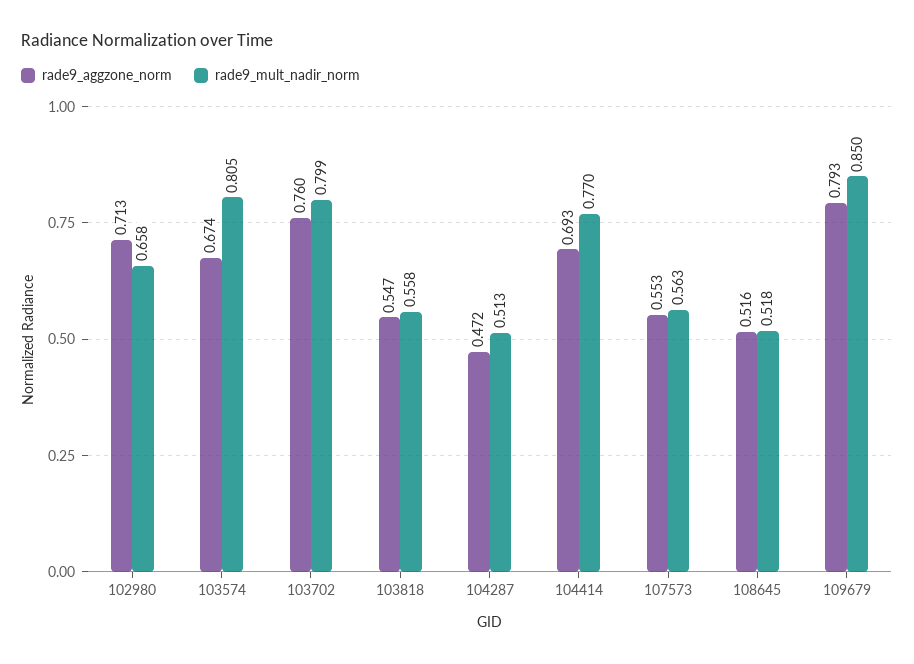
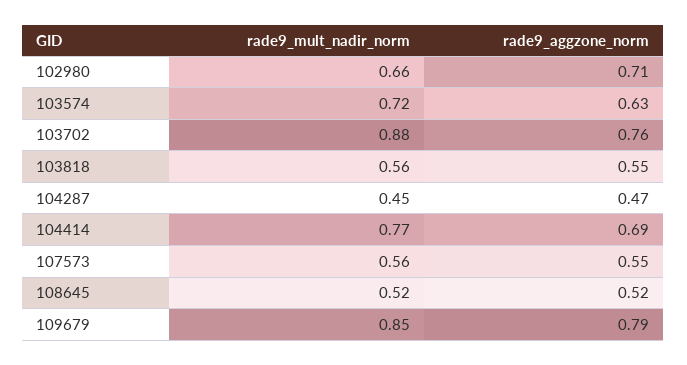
  {
    "rade9_aggzone_norm": {
      "102980": 0.713,
-     "103574": 0.674,
+     "103574": 0.63,
      "103702": 0.76,
      "103818": 0.547,
      "104287": 0.472,
      "104414": 0.693,
      "107573": 0.553,
      "108645": 0.516,
      "109679": 0.793
    },
    "rade9_mult_nadir_norm": {
      "102980": 0.658,
-     "103574": 0.805,
+     "103574": 0.72,
-     "103702": 0.799,
+     "103702": 0.88,
      "103818": 0.558,
-     "104287": 0.513,
+     "104287": 0.45,
      "104414": 0.77,
      "107573": 0.563,
      "108645": 0.518,
      "109679": 0.85
    }
  }

